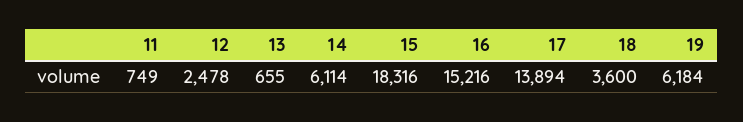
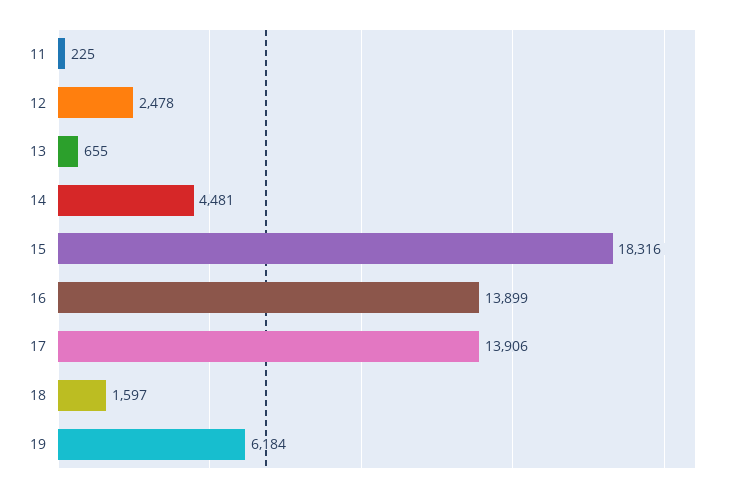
  {
-   "11": 749,
+   "11": 225,
    "12": 2478,
    "13": 655,
-   "14": 6114,
+   "14": 4481,
    "15": 18316,
-   "16": 15216,
+   "16": 13899,
-   "17": 13894,
+   "17": 13906,
-   "18": 3600,
+   "18": 1597,
    "19": 6184
  }

